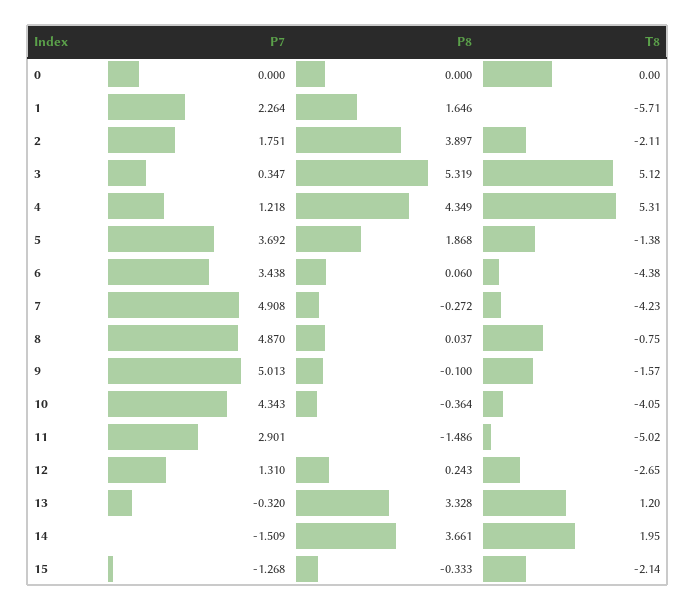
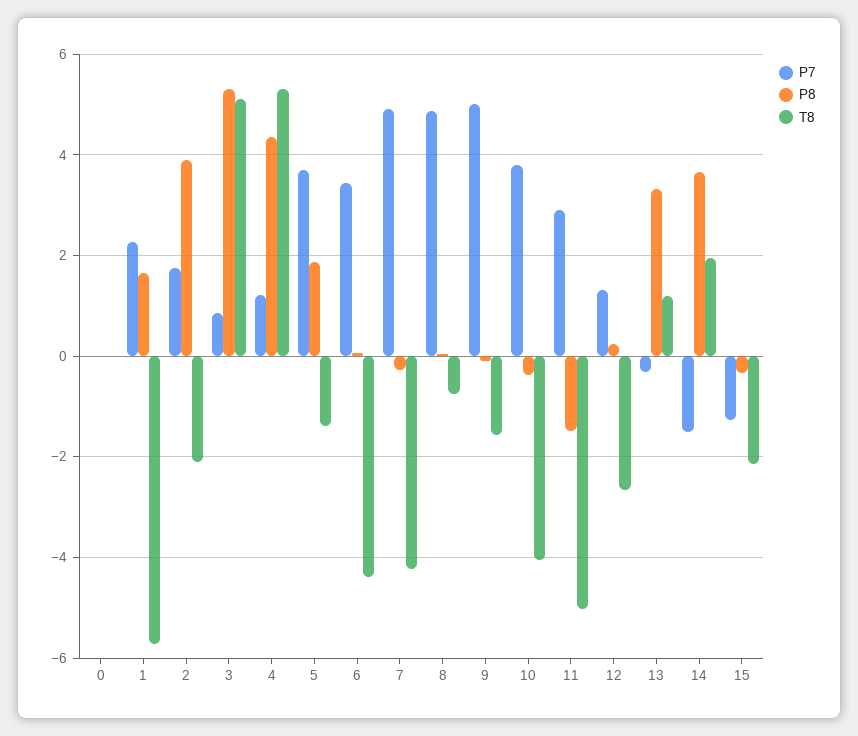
  {
    "P7": {
      "0": 0,
      "1": 2.264,
      "2": 1.751,
-     "3": 0.347,
+     "3": 0.8,
      "4": 1.218,
      "5": 3.692,
      "6": 3.438,
      "7": 4.908,
      "8": 4.87,
      "9": 5.013,
-     "10": 4.343,
+     "10": 3.8,
      "11": 2.901,
      "12": 1.31,
      "13": -0.32,
      "14": -1.509,
      "15": -1.268
    },
    "P8": {
      "0": 0,
      "1": 1.646,
      "2": 3.897,
      "3": 5.319,
      "4": 4.349,
      "5": 1.868,
      "6": 0.06,
      "7": -0.272,
      "8": 0.037,
      "9": -0.1,
      "10": -0.364,
      "11": -1.486,
      "12": 0.243,
      "13": 3.328,
      "14": 3.661,
      "15": -0.333
    },
    "T8": {
      "0": 0,
      "1": -5.71,
      "2": -2.11,
      "3": 5.12,
      "4": 5.31,
      "5": -1.38,
      "6": -4.38,
      "7": -4.23,
      "8": -0.75,
      "9": -1.57,
      "10": -4.05,
      "11": -5.02,
      "12": -2.65,
      "13": 1.2,
      "14": 1.95,
      "15": -2.14
    }
  }

